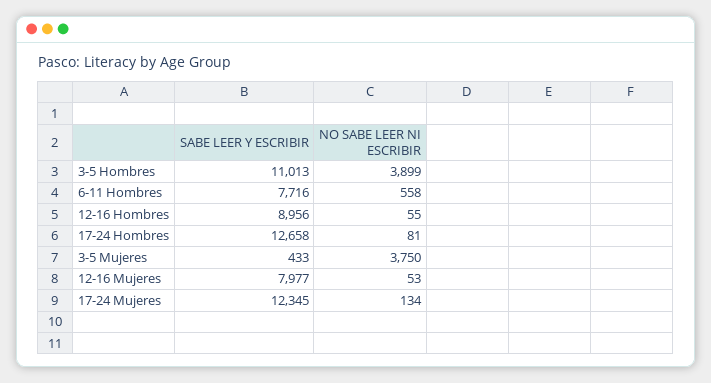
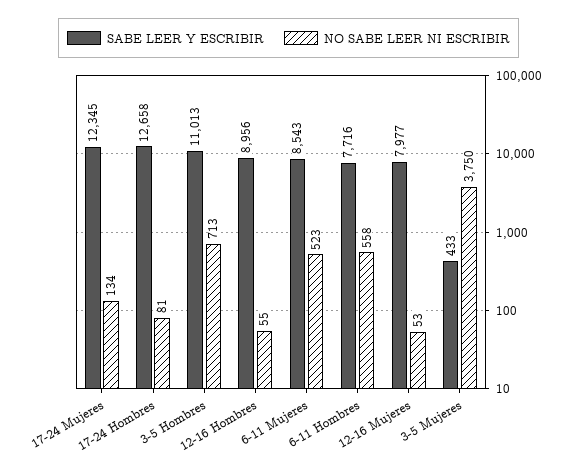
  {
    "SABE LEER Y ESCRIBIR": {
      "3-5 Hombres": 11013,
      "6-11 Hombres": 7716,
      "12-16 Hombres": 8956,
      "17-24 Hombres": 12658,
      "3-5 Mujeres": 433,
      "12-16 Mujeres": 7977,
-     "17-24 Mujeres": 12345
+     "17-24 Mujeres": 12345,
+     "6-11 Mujeres": 8543
    },
    "NO SABE LEER NI ESCRIBIR": {
-     "3-5 Hombres": 3899,
+     "3-5 Hombres": 713,
      "6-11 Hombres": 558,
      "12-16 Hombres": 55,
      "17-24 Hombres": 81,
      "3-5 Mujeres": 3750,
      "12-16 Mujeres": 53,
-     "17-24 Mujeres": 134
+     "17-24 Mujeres": 134,
+     "6-11 Mujeres": 523
    }
  }

